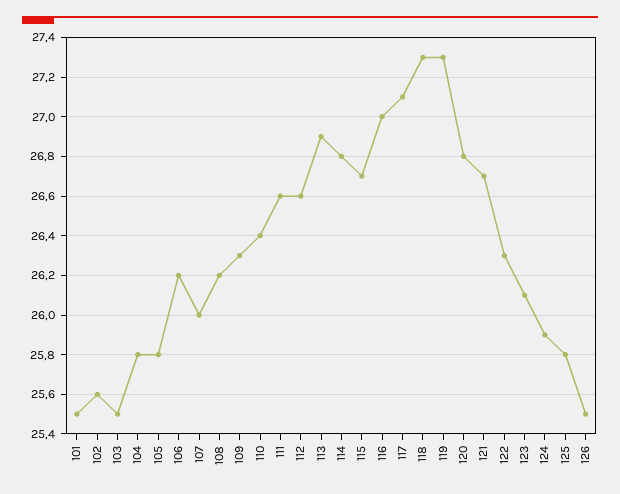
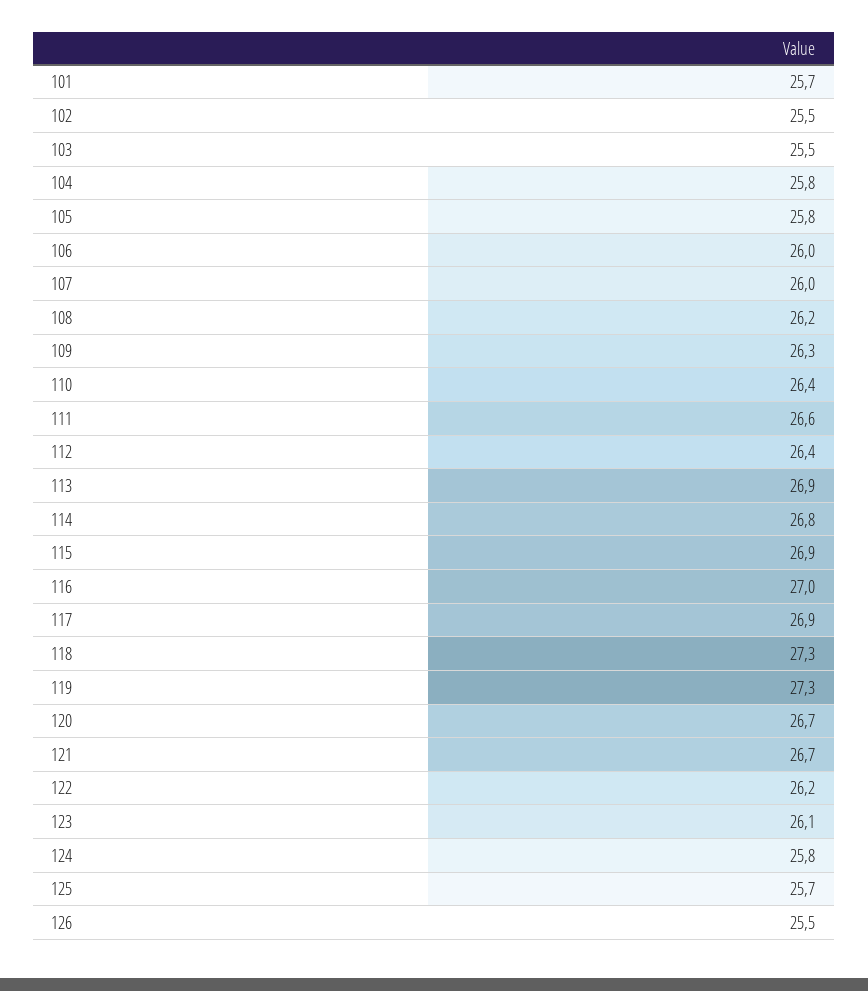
  {
-   "101": 25.5,
+   "101": 25.7,
-   "102": 25.6,
+   "102": 25.5,
    "103": 25.5,
    "104": 25.8,
    "105": 25.8,
-   "106": 26.2,
+   "106": 26,
    "107": 26,
    "108": 26.2,
    "109": 26.3,
    "110": 26.4,
    "111": 26.6,
-   "112": 26.6,
+   "112": 26.4,
    "113": 26.9,
    "114": 26.8,
-   "115": 26.7,
+   "115": 26.9,
    "116": 27,
-   "117": 27.1,
+   "117": 26.9,
    "118": 27.3,
    "119": 27.3,
-   "120": 26.8,
+   "120": 26.7,
    "121": 26.7,
-   "122": 26.3,
+   "122": 26.2,
    "123": 26.1,
-   "124": 25.9,
+   "124": 25.8,
-   "125": 25.8,
+   "125": 25.7,
    "126": 25.5
  }

